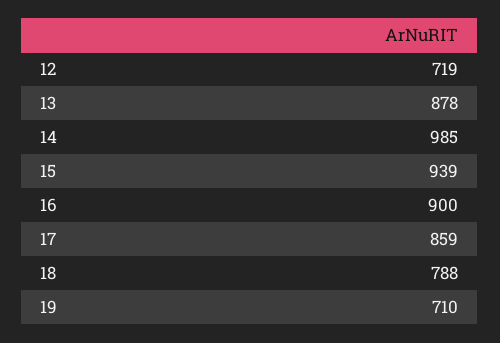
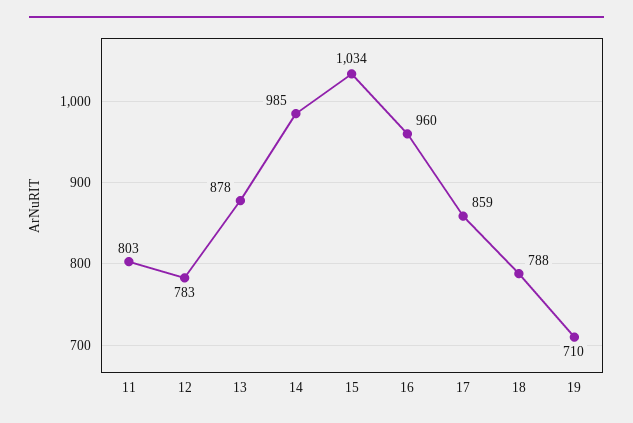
  {
-   "12": 719,
+   "12": 783,
    "13": 878,
    "14": 985,
-   "15": 939,
+   "15": 1034,
-   "16": 900,
+   "16": 960,
    "17": 859,
    "18": 788,
-   "19": 710
+   "19": 710,
+   "11": 803
  }

